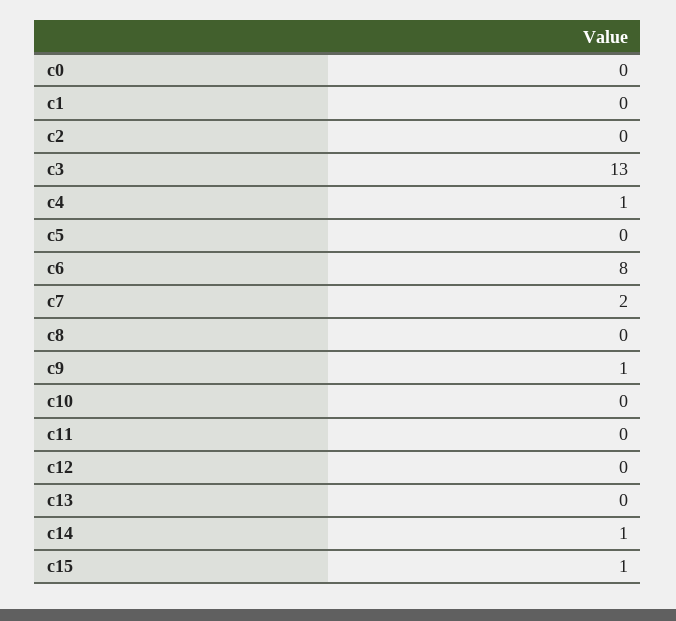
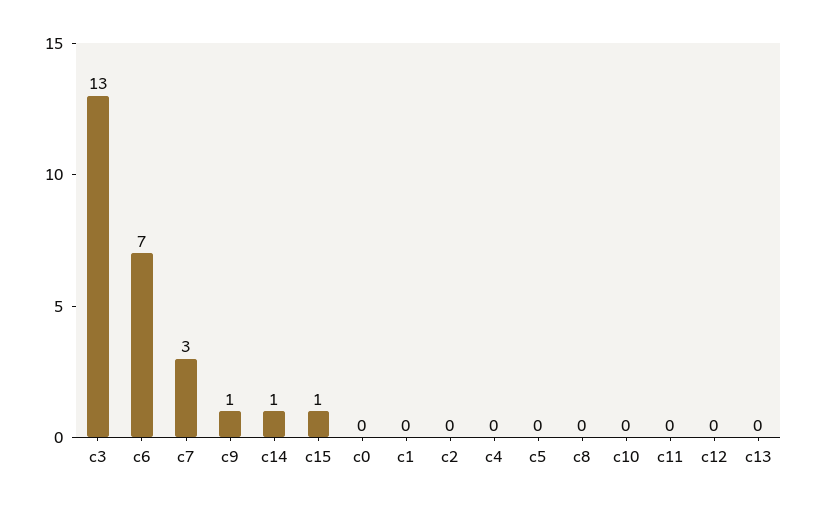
  {
    "c0": 0,
    "c1": 0,
    "c2": 0,
    "c3": 13,
-   "c4": 1,
+   "c4": 0,
    "c5": 0,
-   "c6": 8,
+   "c6": 7,
-   "c7": 2,
+   "c7": 3,
    "c8": 0,
    "c9": 1,
    "c10": 0,
    "c11": 0,
    "c12": 0,
    "c13": 0,
    "c14": 1,
    "c15": 1
  }

